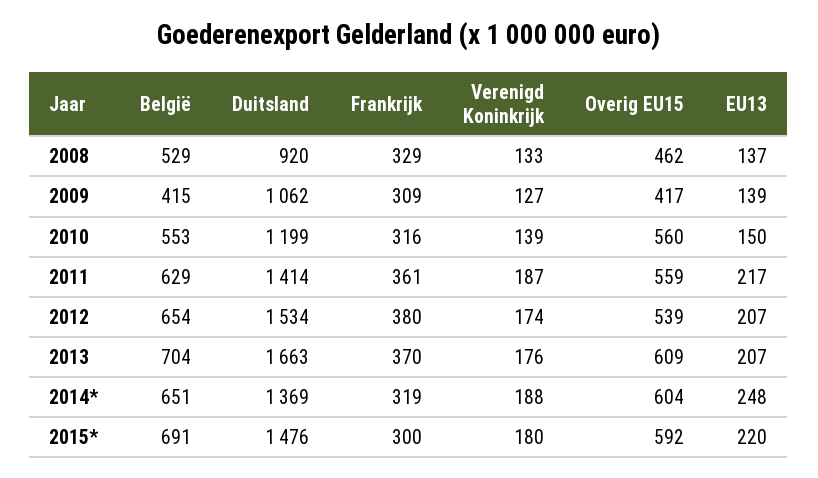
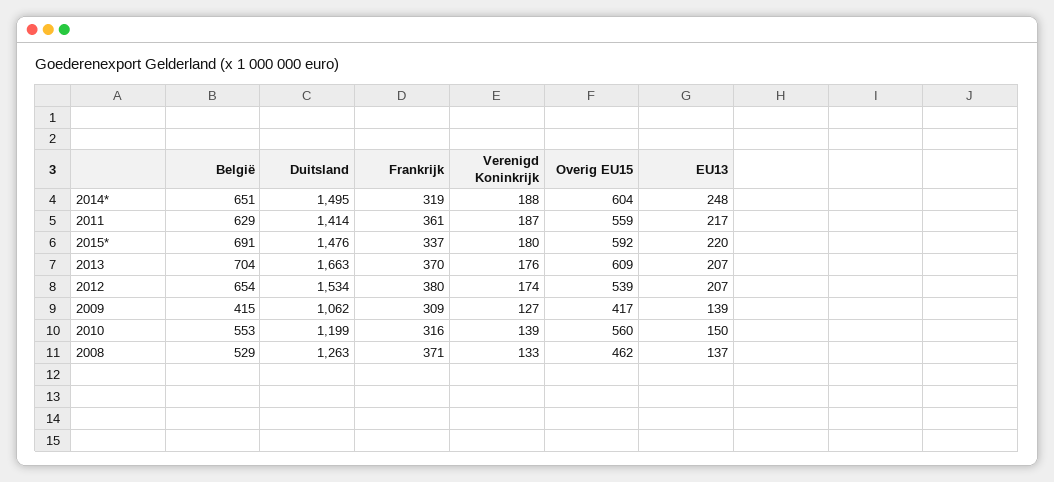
  {
    "België": {
      "2008": 529,
      "2009": 415,
      "2010": 553,
      "2011": 629,
      "2012": 654,
      "2013": 704,
      "2014*": 651,
      "2015*": 691
    },
    "Duitsland": {
-     "2008": 920,
+     "2008": 1263,
      "2009": 1062,
      "2010": 1199,
      "2011": 1414,
      "2012": 1534,
      "2013": 1663,
-     "2014*": 1369,
+     "2014*": 1495,
      "2015*": 1476
    },
    "Frankrijk": {
-     "2008": 329,
+     "2008": 371,
      "2009": 309,
      "2010": 316,
      "2011": 361,
      "2012": 380,
      "2013": 370,
      "2014*": 319,
-     "2015*": 300
+     "2015*": 337
    },
    "Verenigd Koninkrijk": {
      "2008": 133,
      "2009": 127,
      "2010": 139,
      "2011": 187,
      "2012": 174,
      "2013": 176,
      "2014*": 188,
      "2015*": 180
    },
    "Overig EU15": {
      "2008": 462,
      "2009": 417,
      "2010": 560,
      "2011": 559,
      "2012": 539,
      "2013": 609,
      "2014*": 604,
      "2015*": 592
    },
    "EU13": {
      "2008": 137,
      "2009": 139,
      "2010": 150,
      "2011": 217,
      "2012": 207,
      "2013": 207,
      "2014*": 248,
      "2015*": 220
    }
  }

